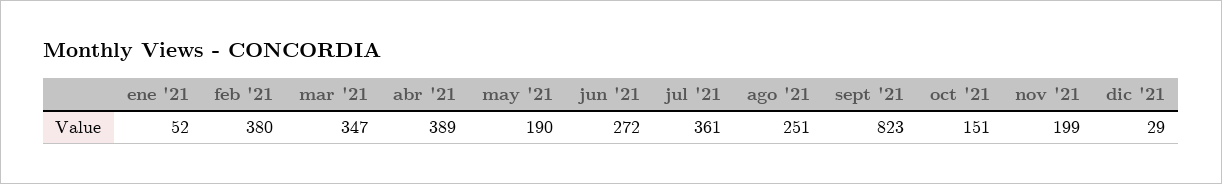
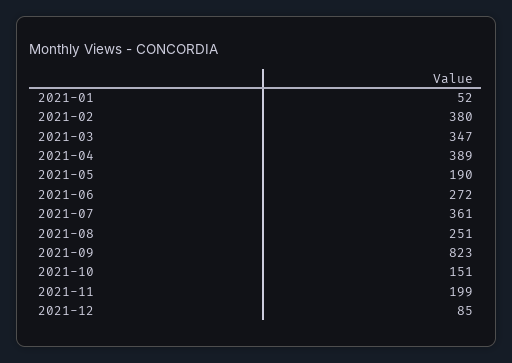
  {
    "ene '21": 52,
    "feb '21": 380,
    "mar '21": 347,
    "abr '21": 389,
    "may '21": 190,
    "jun '21": 272,
    "jul '21": 361,
    "ago '21": 251,
    "sept '21": 823,
    "oct '21": 151,
    "nov '21": 199,
-   "dic '21": 29
+   "dic '21": 85
  }

